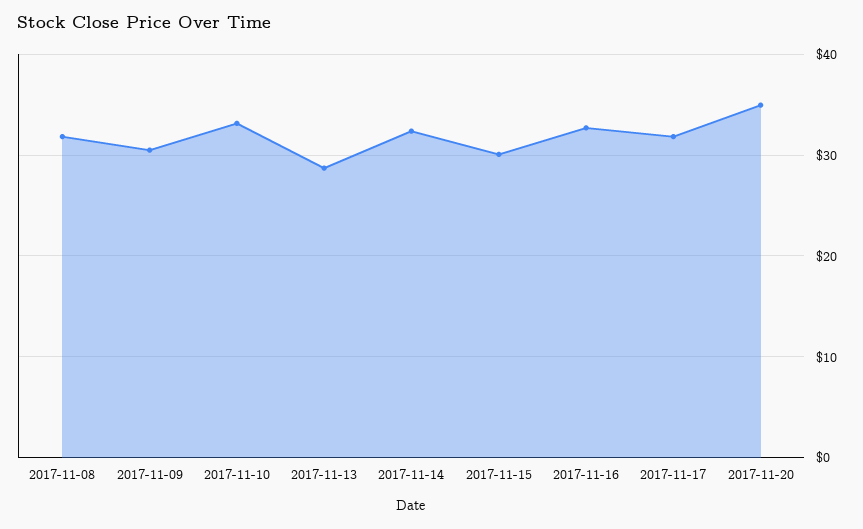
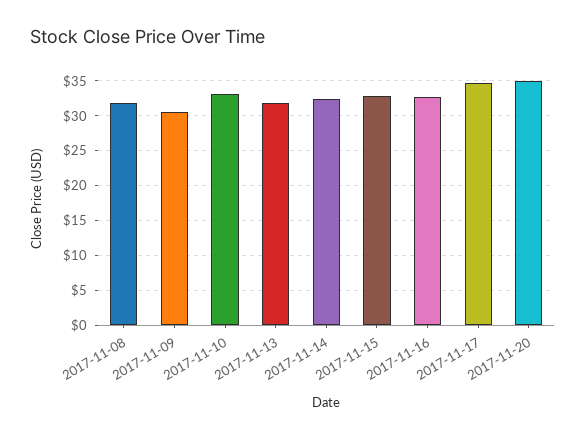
  {
    "2017-11-08": 32,
    "2017-11-09": 31,
    "2017-11-10": 33,
-   "2017-11-13": 29,
+   "2017-11-13": 32,
    "2017-11-14": 32,
-   "2017-11-15": 30,
+   "2017-11-15": 33,
    "2017-11-16": 33,
-   "2017-11-17": 32,
+   "2017-11-17": 35,
    "2017-11-20": 35
  }

